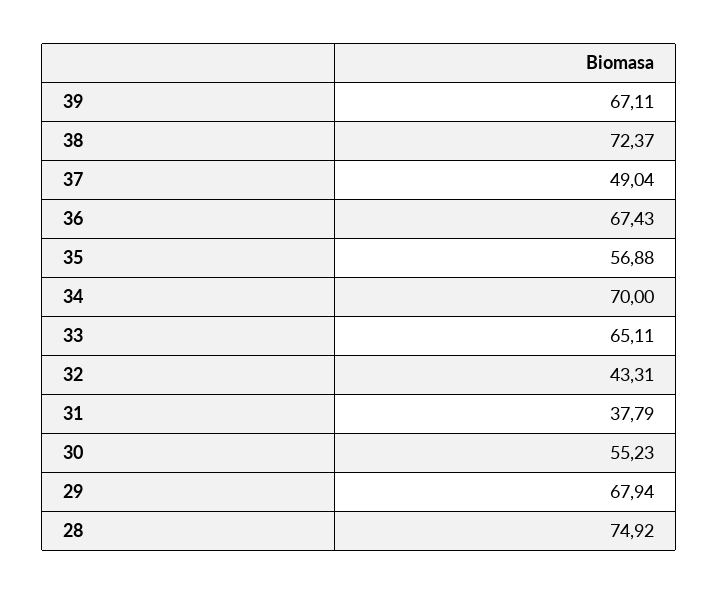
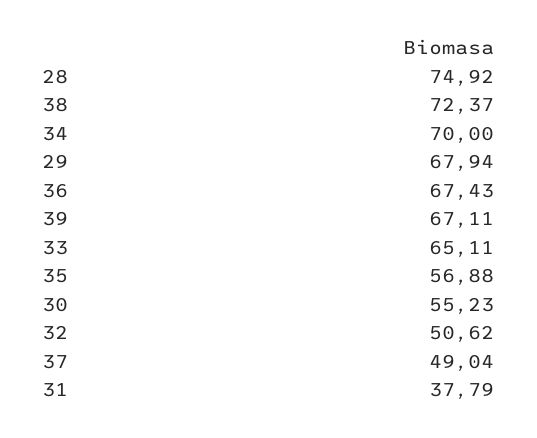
  {
    "39": 67.11,
    "38": 72.37,
    "37": 49.04,
    "36": 67.43,
    "35": 56.88,
    "34": 70,
    "33": 65.11,
-   "32": 43.31,
+   "32": 50.62,
    "31": 37.79,
    "30": 55.23,
    "29": 67.94,
    "28": 74.92
  }

